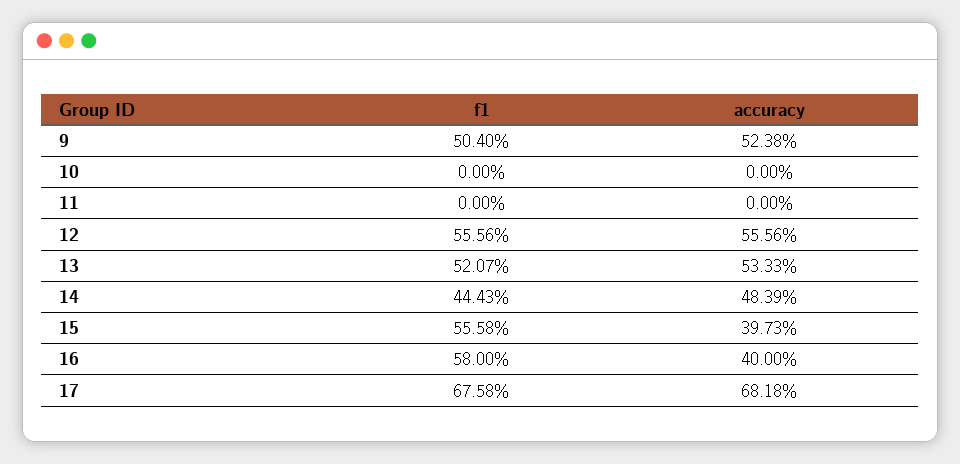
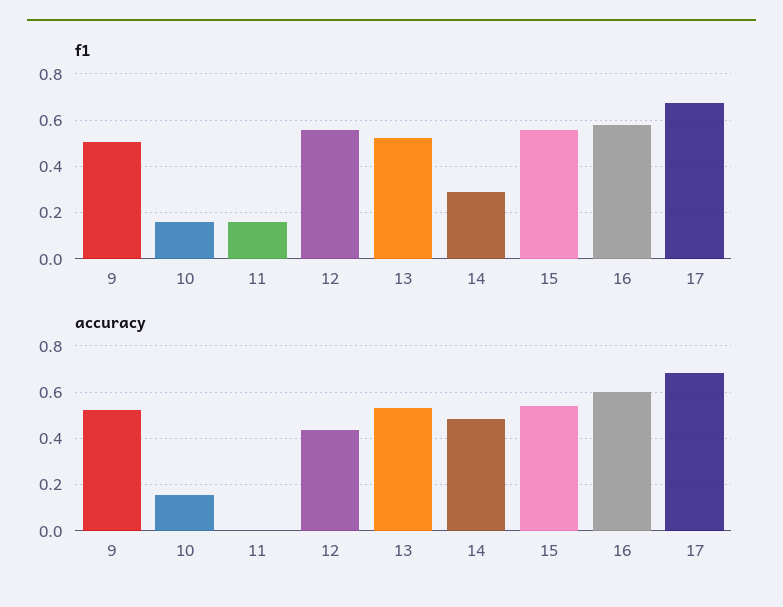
  {
    "f1": {
      "9": 0.504,
-     "10": 0,
+     "10": 0.15,
-     "11": 0,
+     "11": 0.15,
      "12": 0.5556,
      "13": 0.5207,
-     "14": 0.4443,
+     "14": 0.3,
      "15": 0.5558,
      "16": 0.58,
      "17": 0.6758
    },
    "accuracy": {
      "9": 0.5238,
-     "10": 0,
+     "10": 0.15,
      "11": 0,
-     "12": 0.5556,
+     "12": 0.45,
      "13": 0.5333,
      "14": 0.4839,
-     "15": 0.3973,
+     "15": 0.55,
-     "16": 0.4,
+     "16": 0.6,
      "17": 0.6818
    }
  }

